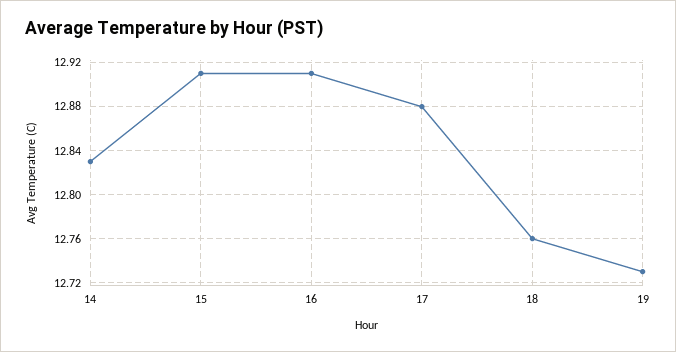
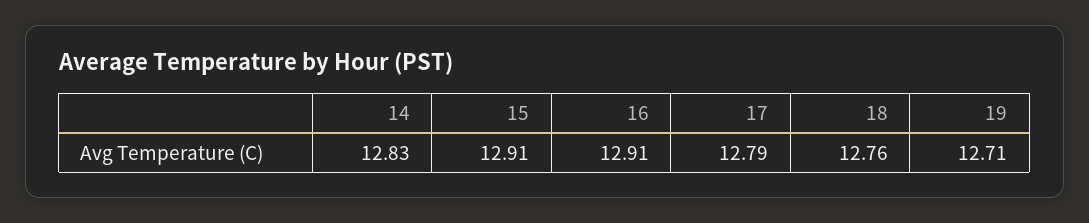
  {
    "14": 12.83,
    "15": 12.91,
    "16": 12.91,
-   "17": 12.88,
+   "17": 12.79,
    "18": 12.76,
-   "19": 12.73
+   "19": 12.71
  }

